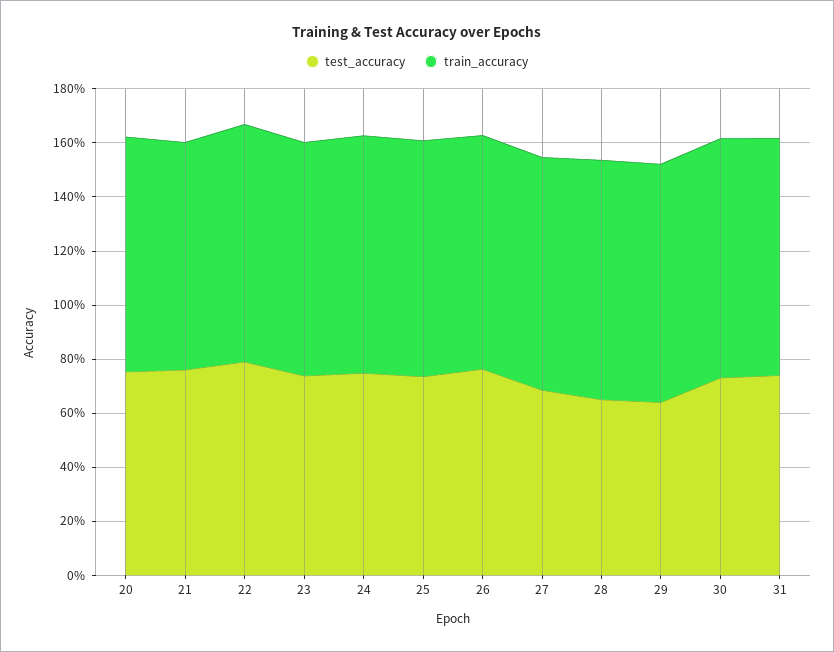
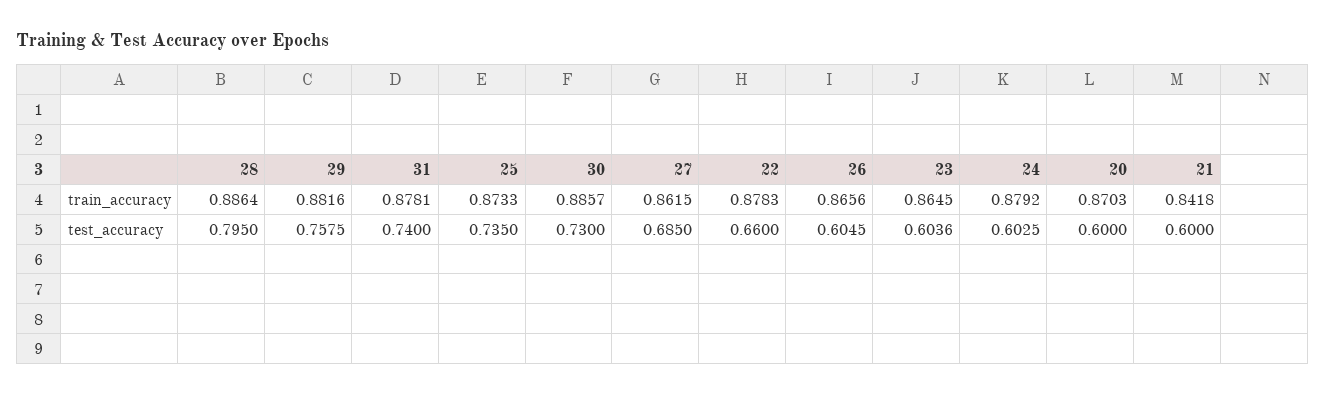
  {
    "test_accuracy": {
-     "20": 0.75,
+     "20": 0.6,
-     "21": 0.75,
+     "21": 0.6,
-     "22": 0.8,
+     "22": 0.66,
-     "23": 0.75,
+     "23": 0.6036,
-     "24": 0.75,
+     "24": 0.6025,
      "25": 0.735,
-     "26": 0.75,
+     "26": 0.6045,
      "27": 0.685,
-     "28": 0.65,
+     "28": 0.795,
-     "29": 0.65,
+     "29": 0.7575,
      "30": 0.73,
      "31": 0.74
    },
    "train_accuracy": {
      "20": 0.8703,
      "21": 0.8418,
      "22": 0.8783,
      "23": 0.8645,
      "24": 0.8792,
      "25": 0.8733,
      "26": 0.8656,
      "27": 0.8615,
      "28": 0.8864,
      "29": 0.8816,
      "30": 0.8857,
      "31": 0.8781
    }
  }

